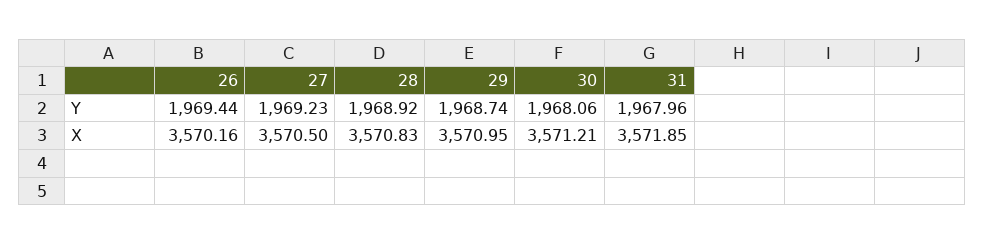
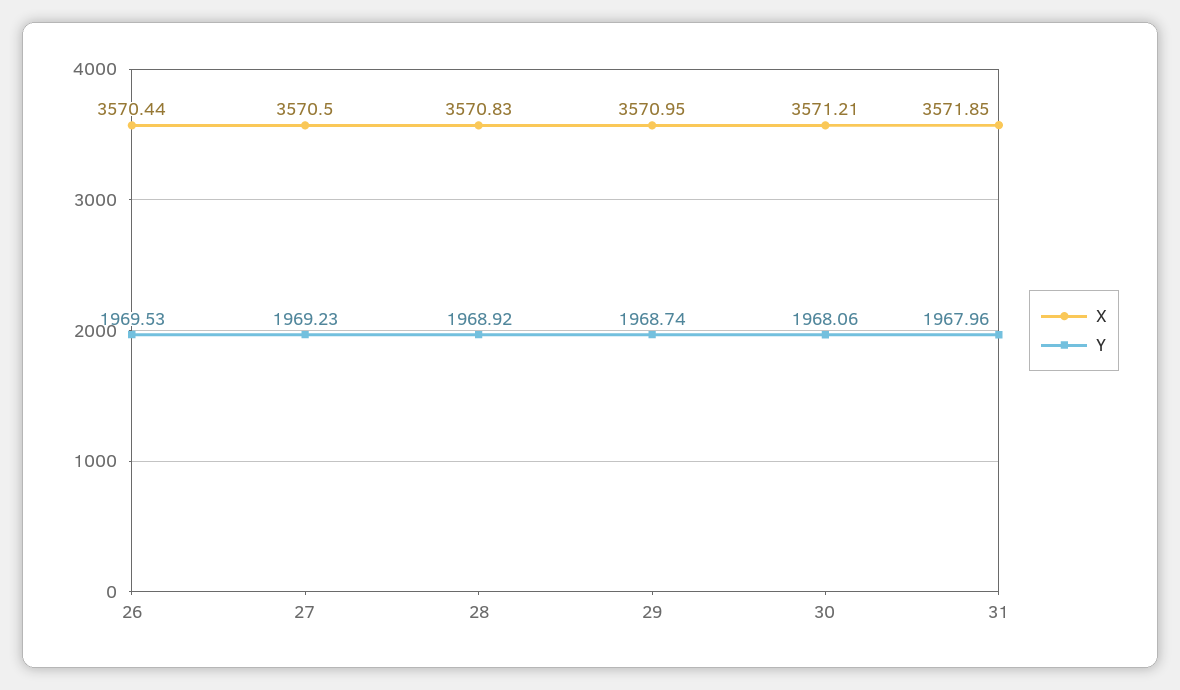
  {
    "Y": {
-     "26": 1969.44,
+     "26": 1969.53,
      "27": 1969.23,
      "28": 1968.92,
      "29": 1968.74,
      "30": 1968.06,
      "31": 1967.96
    },
    "X": {
-     "26": 3570.16,
+     "26": 3570.44,
      "27": 3570.5,
      "28": 3570.83,
      "29": 3570.95,
      "30": 3571.21,
      "31": 3571.85
    }
  }

